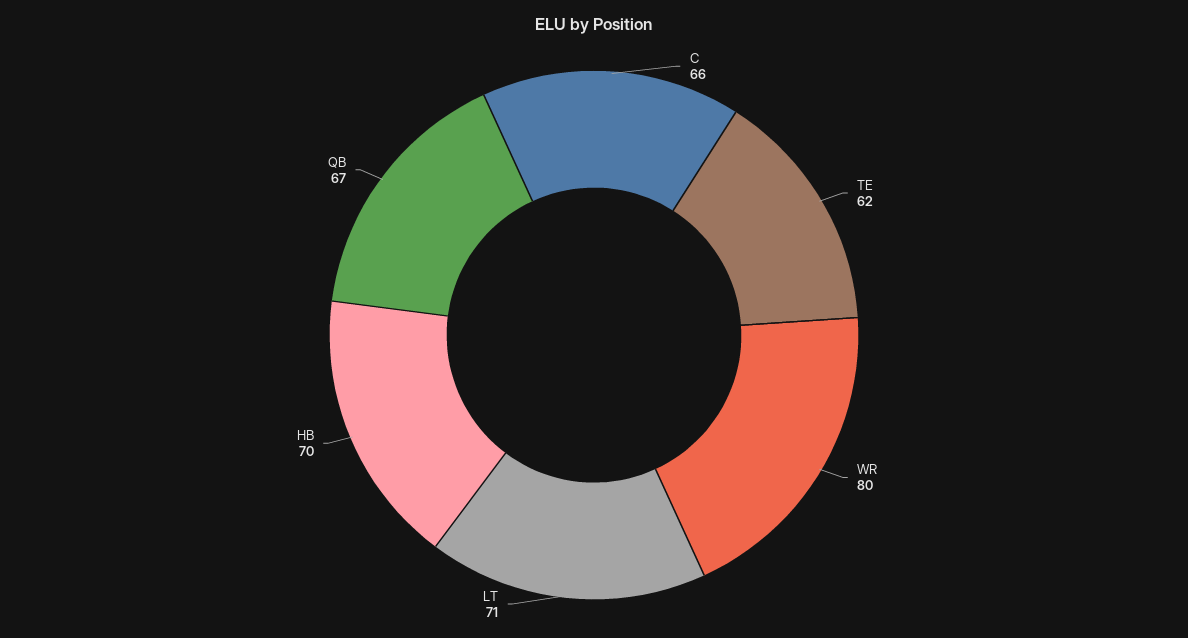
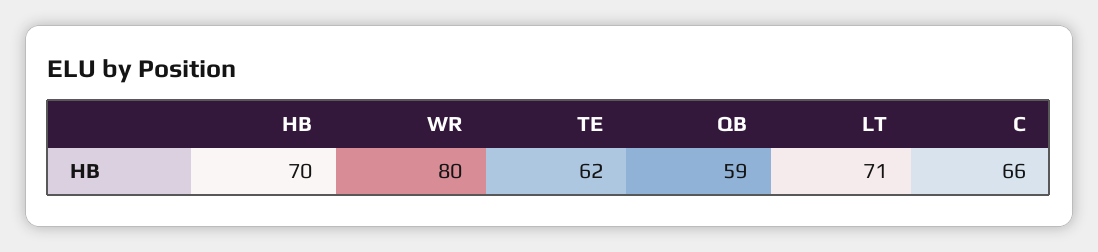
  {
    "C": 66,
    "TE": 62,
    "WR": 80,
    "LT": 71,
    "HB": 70,
-   "QB": 67
+   "QB": 59
  }

